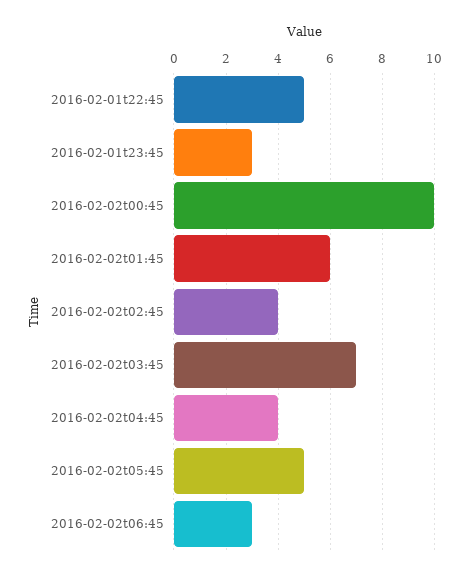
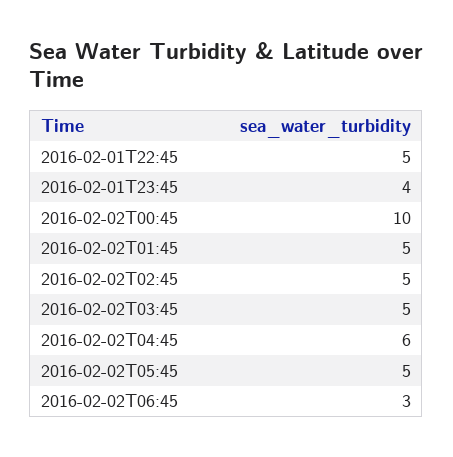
  {
    "2016-02-01t22:45": 5,
-   "2016-02-01t23:45": 3,
+   "2016-02-01t23:45": 4,
    "2016-02-02t00:45": 10,
-   "2016-02-02t01:45": 6,
+   "2016-02-02t01:45": 5,
-   "2016-02-02t02:45": 4,
+   "2016-02-02t02:45": 5,
-   "2016-02-02t03:45": 7,
+   "2016-02-02t03:45": 5,
-   "2016-02-02t04:45": 4,
+   "2016-02-02t04:45": 6,
    "2016-02-02t05:45": 5,
    "2016-02-02t06:45": 3
  }

